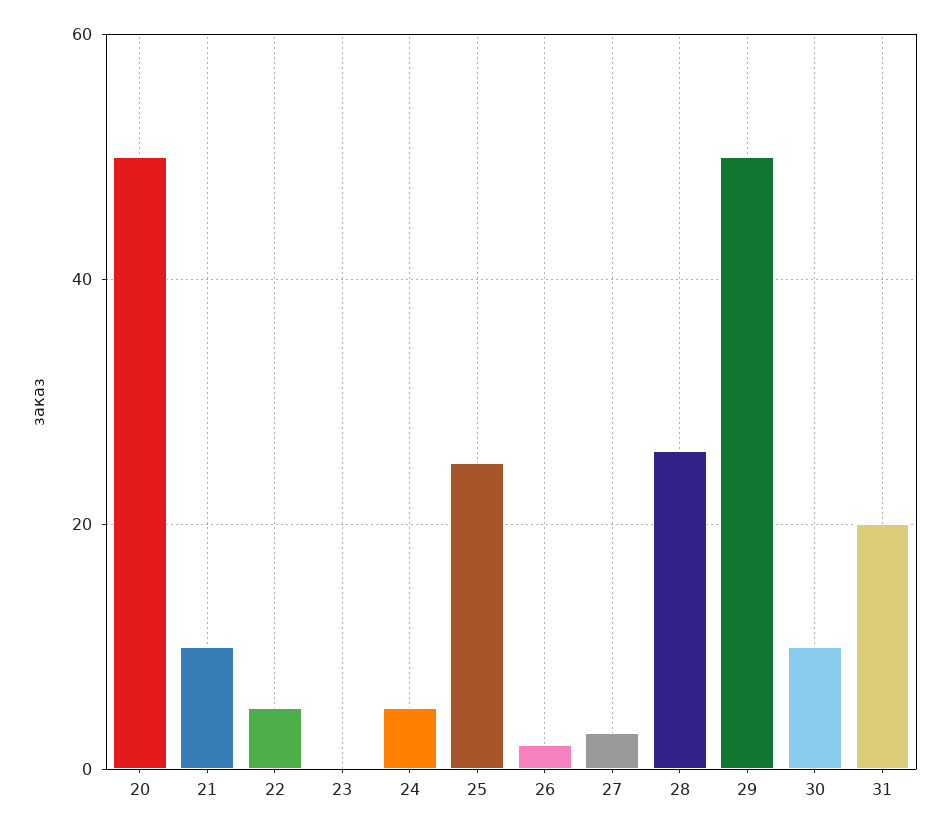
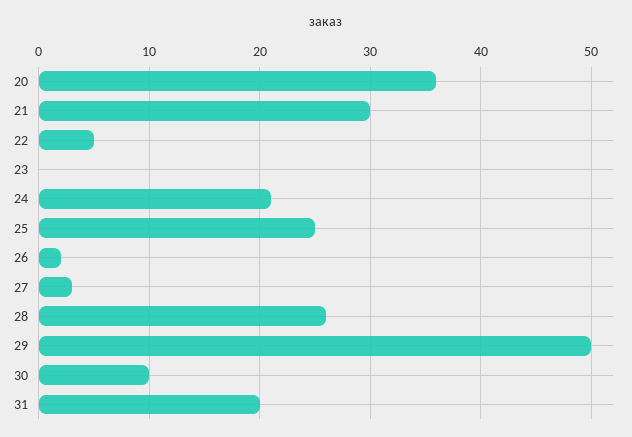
  {
-   "20": 50,
+   "20": 36,
-   "21": 10,
+   "21": 30,
    "22": 5,
    "23": 0,
-   "24": 5,
+   "24": 21,
    "25": 25,
    "26": 2,
    "27": 3,
    "28": 26,
    "29": 50,
    "30": 10,
    "31": 20
  }

